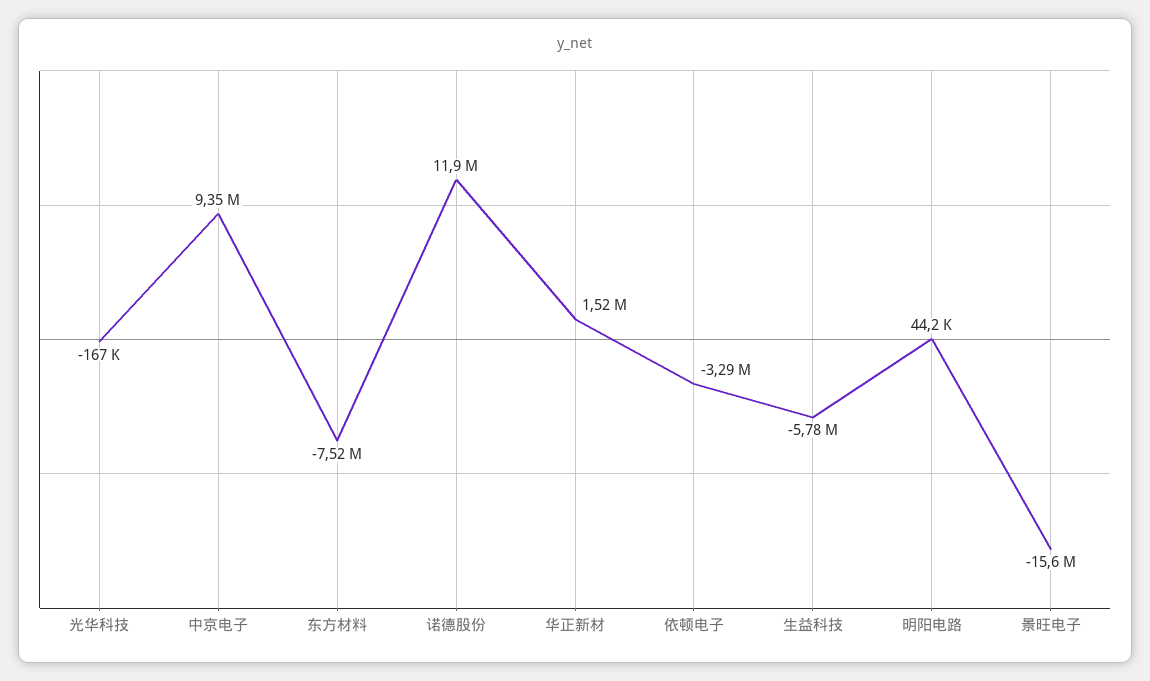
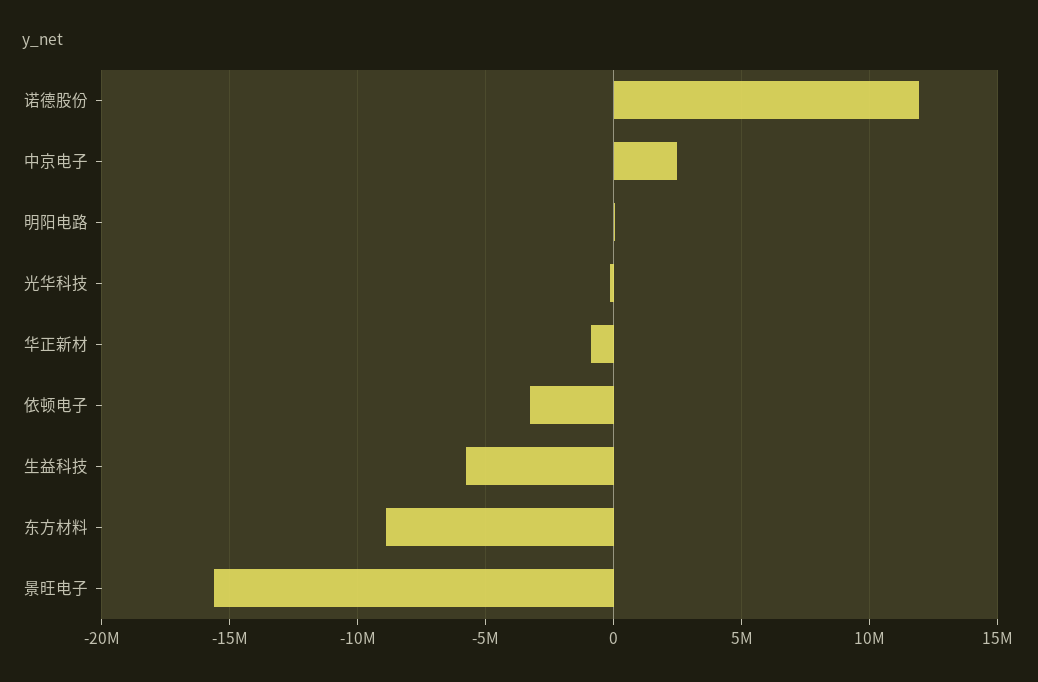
  {
    "光华科技": -167000,
-   "中京电子": 9350000,
+   "中京电子": 2500000,
-   "东方材料": -7520000,
+   "东方材料": -9000000,
    "诺德股份": 11900000,
-   "华正新材": 1520000,
+   "华正新材": -1000000,
    "依顿电子": -3290000,
    "生益科技": -5780000,
    "明阳电路": 44200,
    "景旺电子": -15600000
  }

